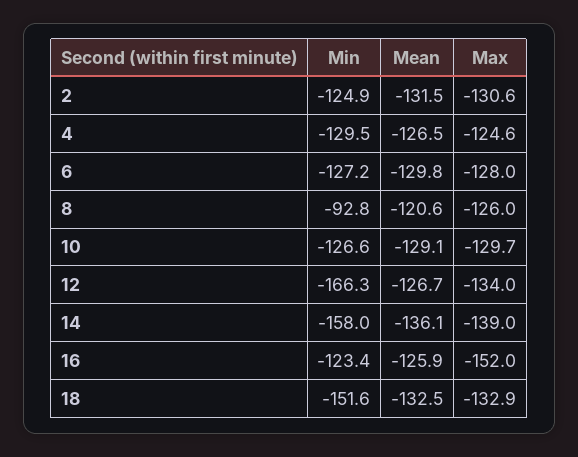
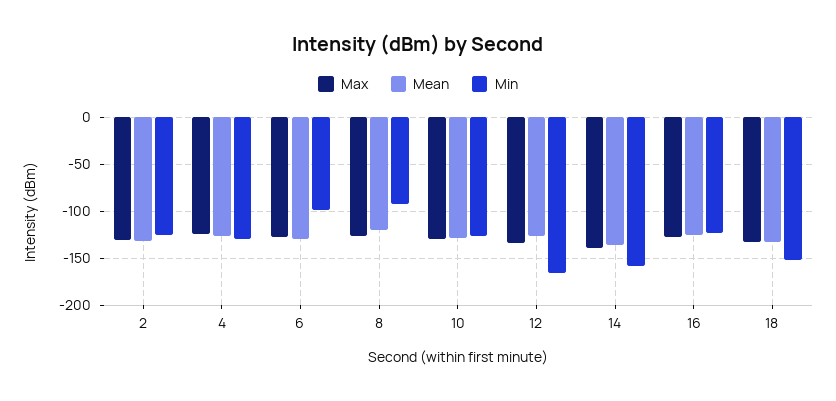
  {
    "Min": {
      "2": -124.9,
      "4": -129.5,
-     "6": -127.2,
+     "6": -100,
      "8": -92.8,
      "10": -126.6,
      "12": -166.3,
      "14": -158,
      "16": -123.4,
      "18": -151.6
    },
    "Mean": {
      "2": -131.5,
      "4": -126.5,
      "6": -129.8,
      "8": -120.6,
      "10": -129.1,
      "12": -126.7,
      "14": -136.1,
      "16": -125.9,
      "18": -132.5
    },
    "Max": {
      "2": -130.6,
      "4": -124.6,
      "6": -128,
      "8": -126,
      "10": -129.7,
      "12": -134,
      "14": -139,
-     "16": -152,
+     "16": -130,
      "18": -132.9
    }
  }

